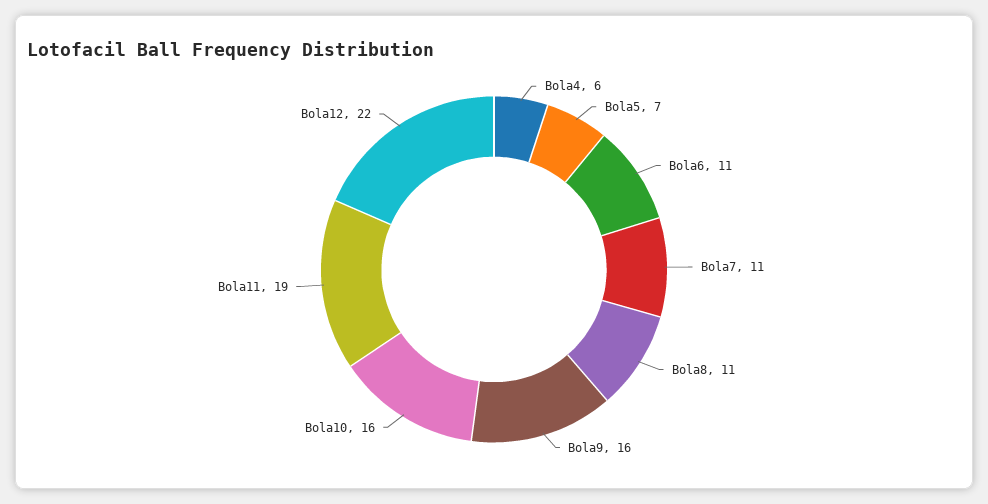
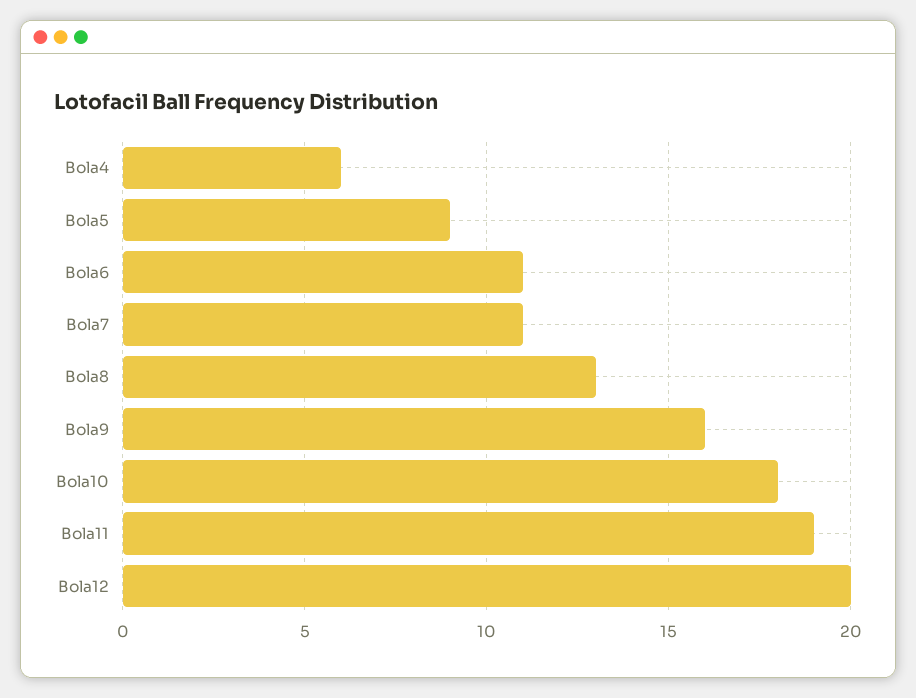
  {
    "Bola4": 6,
-   "Bola5": 7,
+   "Bola5": 9,
    "Bola6": 11,
    "Bola7": 11,
-   "Bola8": 11,
+   "Bola8": 13,
    "Bola9": 16,
-   "Bola10": 16,
+   "Bola10": 18,
    "Bola11": 19,
-   "Bola12": 22
+   "Bola12": 20
  }

